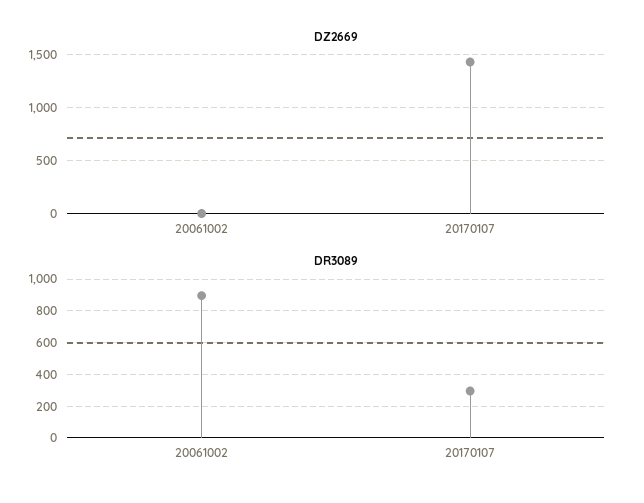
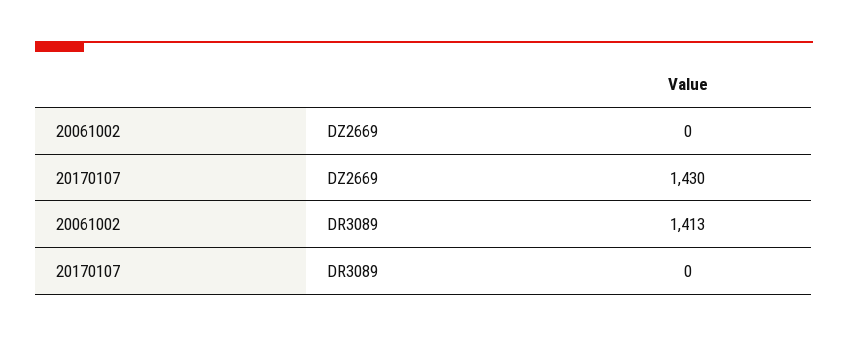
  {
    "DZ2669": {
      "20061002": 0,
      "20170107": 1430
    },
    "DR3089": {
-     "20061002": 900,
+     "20061002": 1413,
-     "20170107": 300
+     "20170107": 0
    }
  }

